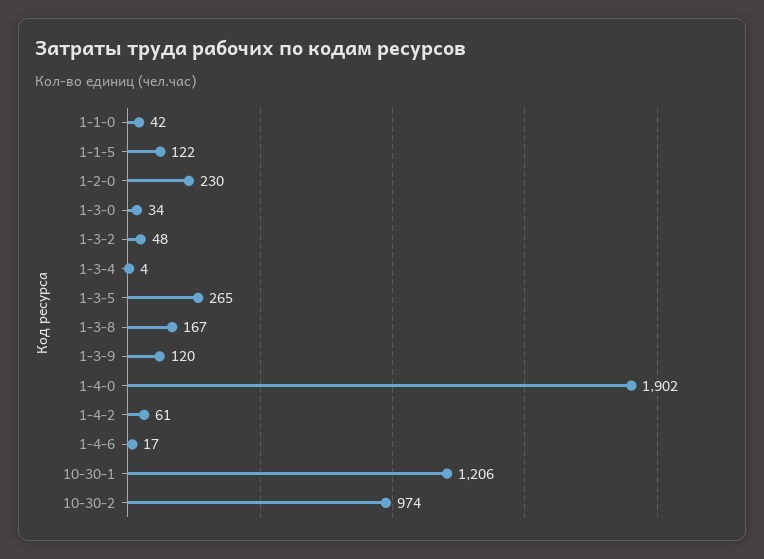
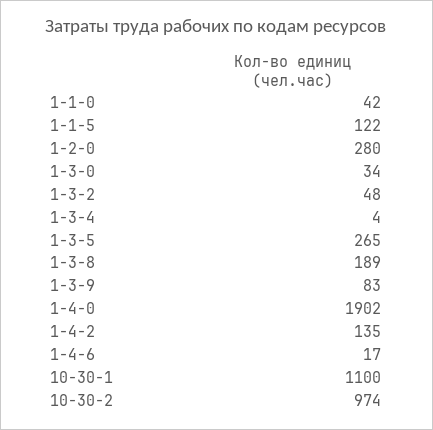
  {
    "1-1-0": 42,
    "1-1-5": 122,
-   "1-2-0": 230,
+   "1-2-0": 280,
    "1-3-0": 34,
    "1-3-2": 48,
    "1-3-4": 4,
    "1-3-5": 265,
-   "1-3-8": 167,
+   "1-3-8": 189,
-   "1-3-9": 120,
+   "1-3-9": 83,
    "1-4-0": 1902,
-   "1-4-2": 61,
+   "1-4-2": 135,
    "1-4-6": 17,
-   "10-30-1": 1206,
+   "10-30-1": 1100,
    "10-30-2": 974
  }

